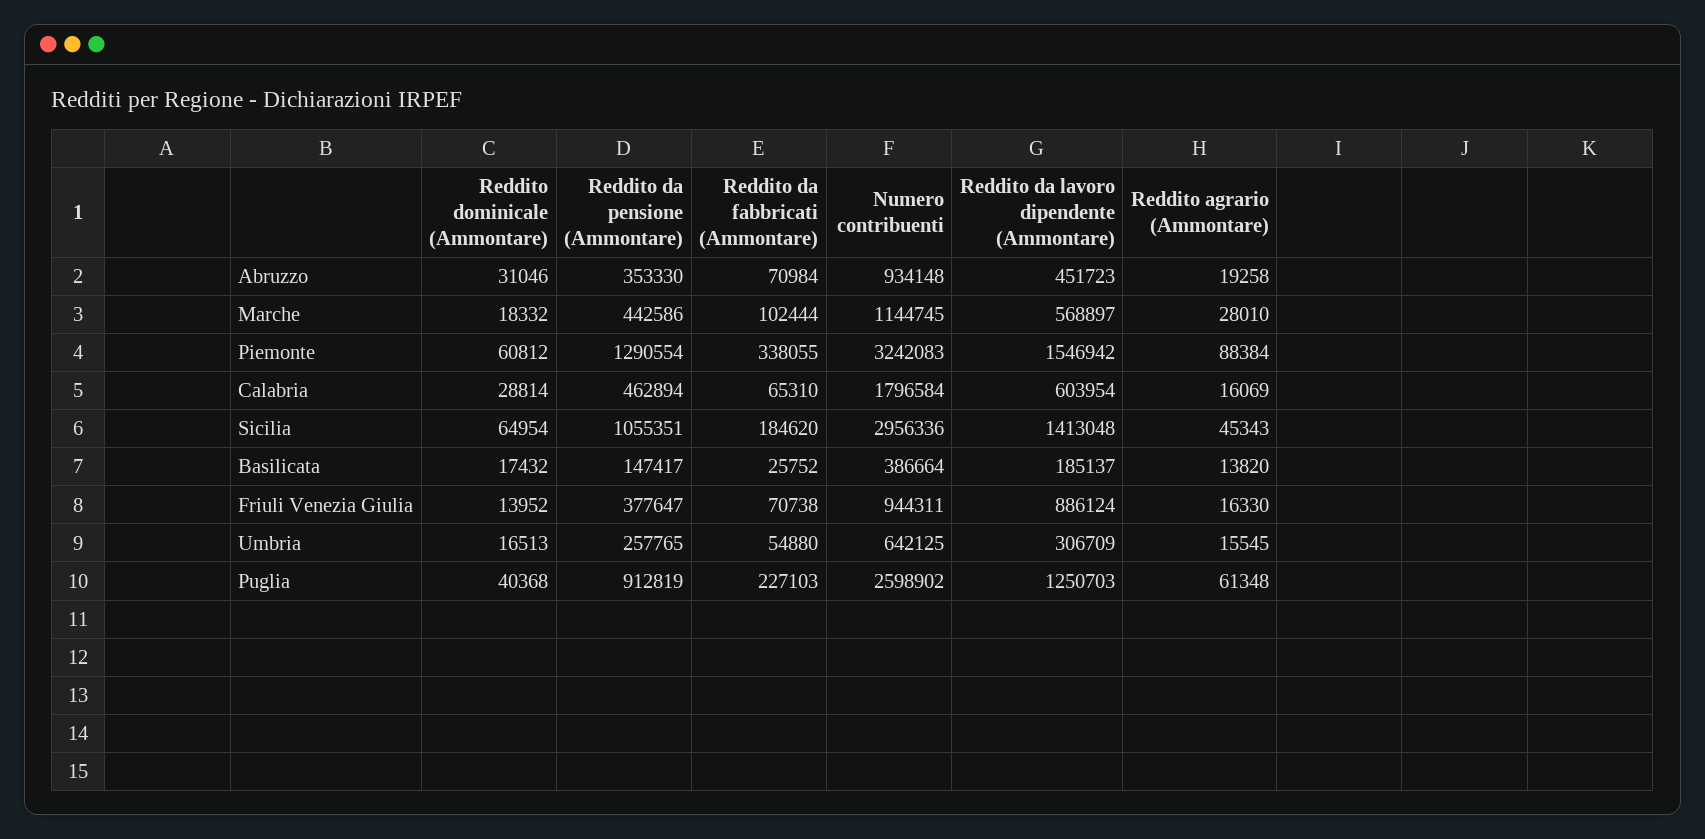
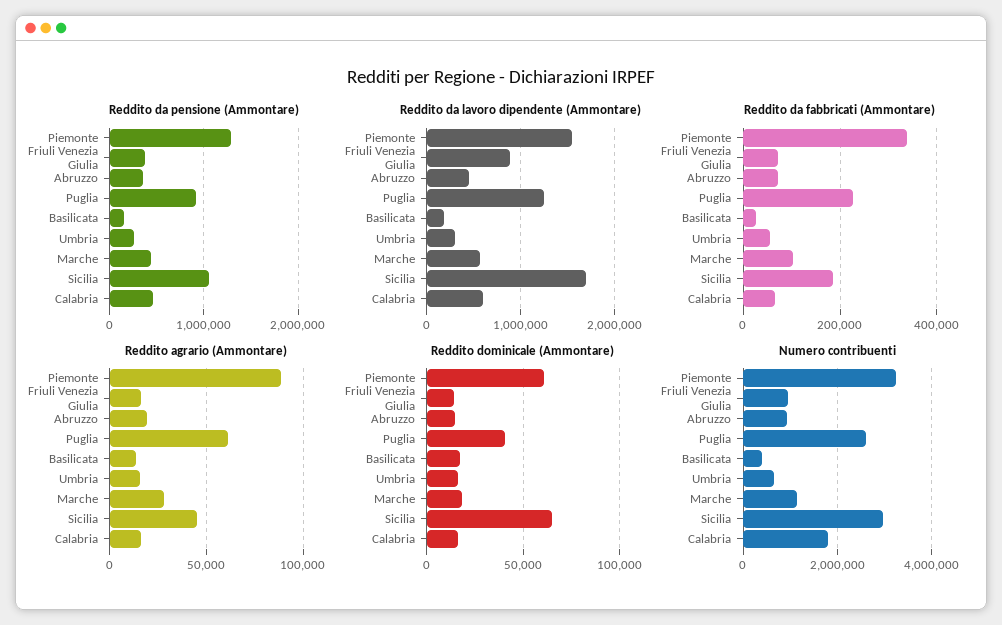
  {
    "Reddito dominicale (Ammontare)": {
-     "Abruzzo": 31046,
+     "Abruzzo": 15000,
      "Marche": 18332,
      "Piemonte": 60812,
-     "Calabria": 28814,
+     "Calabria": 15000,
      "Sicilia": 64954,
      "Basilicata": 17432,
      "Friuli Venezia Giulia": 13952,
      "Umbria": 16513,
      "Puglia": 40368
    },
    "Reddito da pensione (Ammontare)": {
      "Abruzzo": 353330,
      "Marche": 442586,
      "Piemonte": 1290554,
      "Calabria": 462894,
      "Sicilia": 1055351,
      "Basilicata": 147417,
      "Friuli Venezia Giulia": 377647,
      "Umbria": 257765,
      "Puglia": 912819
    },
    "Reddito da fabbricati (Ammontare)": {
      "Abruzzo": 70984,
      "Marche": 102444,
      "Piemonte": 338055,
      "Calabria": 65310,
      "Sicilia": 184620,
      "Basilicata": 25752,
      "Friuli Venezia Giulia": 70738,
      "Umbria": 54880,
      "Puglia": 227103
    },
    "Numero contribuenti": {
      "Abruzzo": 934148,
      "Marche": 1144745,
      "Piemonte": 3242083,
      "Calabria": 1796584,
      "Sicilia": 2956336,
      "Basilicata": 386664,
      "Friuli Venezia Giulia": 944311,
      "Umbria": 642125,
      "Puglia": 2598902
    },
    "Reddito da lavoro dipendente (Ammontare)": {
      "Abruzzo": 451723,
      "Marche": 568897,
      "Piemonte": 1546942,
      "Calabria": 603954,
-     "Sicilia": 1413048,
+     "Sicilia": 1700000,
      "Basilicata": 185137,
      "Friuli Venezia Giulia": 886124,
      "Umbria": 306709,
      "Puglia": 1250703
    },
    "Reddito agrario (Ammontare)": {
      "Abruzzo": 19258,
      "Marche": 28010,
      "Piemonte": 88384,
      "Calabria": 16069,
      "Sicilia": 45343,
      "Basilicata": 13820,
      "Friuli Venezia Giulia": 16330,
      "Umbria": 15545,
      "Puglia": 61348
    }
  }

